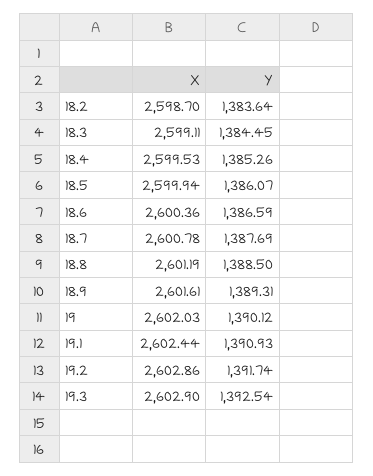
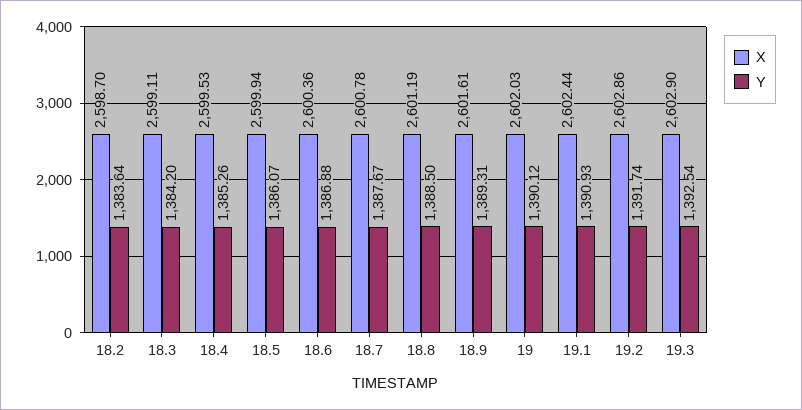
  {
    "X": {
      "18.2": 2598.7,
      "18.3": 2599.11,
      "18.4": 2599.53,
      "18.5": 2599.94,
      "18.6": 2600.36,
      "18.7": 2600.78,
      "18.8": 2601.19,
      "18.9": 2601.61,
      "19": 2602.03,
      "19.1": 2602.44,
      "19.2": 2602.86,
      "19.3": 2602.9
    },
    "Y": {
      "18.2": 1383.64,
-     "18.3": 1384.45,
+     "18.3": 1384.2,
      "18.4": 1385.26,
      "18.5": 1386.07,
-     "18.6": 1386.59,
+     "18.6": 1386.88,
-     "18.7": 1387.69,
+     "18.7": 1387.67,
      "18.8": 1388.5,
      "18.9": 1389.31,
      "19": 1390.12,
      "19.1": 1390.93,
      "19.2": 1391.74,
      "19.3": 1392.54
    }
  }

